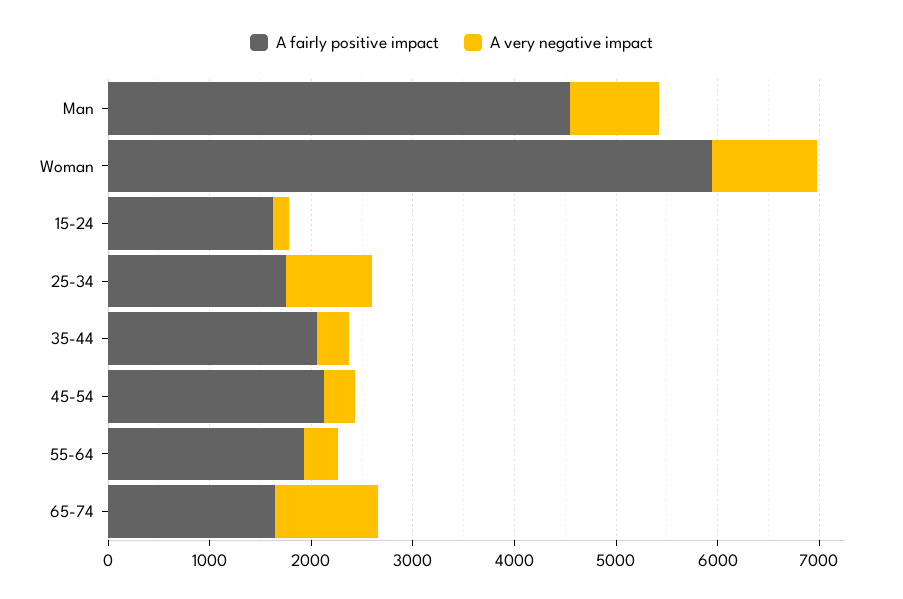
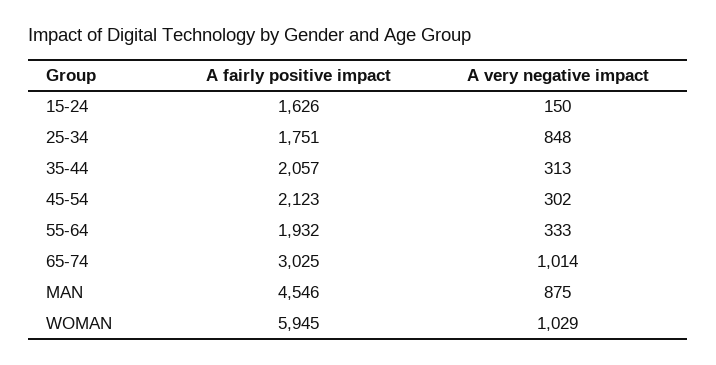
  {
    "A fairly positive impact": {
      "Man": 4546,
      "Woman": 5945,
      "15-24": 1626,
      "25-34": 1751,
      "35-44": 2057,
      "45-54": 2123,
      "55-64": 1932,
-     "65-74": 1600
+     "65-74": 3025
    },
    "A very negative impact": {
      "Man": 875,
      "Woman": 1029,
      "15-24": 150,
      "25-34": 848,
      "35-44": 313,
      "45-54": 302,
      "55-64": 333,
      "65-74": 1014
    }
  }

